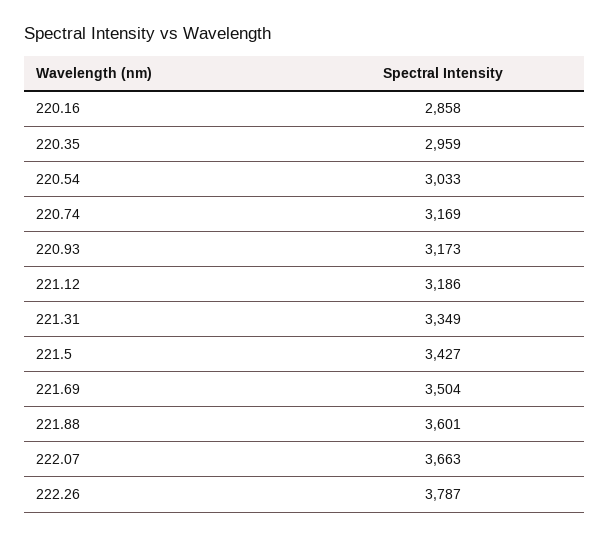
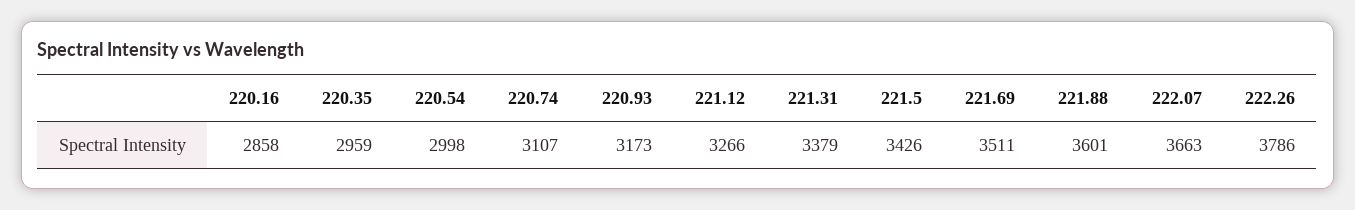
  {
    "220.16": 2858,
    "220.35": 2959,
-   "220.54": 3033,
+   "220.54": 2998,
-   "220.74": 3169,
+   "220.74": 3107,
    "220.93": 3173,
-   "221.12": 3186,
+   "221.12": 3266,
-   "221.31": 3349,
+   "221.31": 3379,
-   "221.5": 3427,
+   "221.5": 3426,
-   "221.69": 3504,
+   "221.69": 3511,
    "221.88": 3601,
    "222.07": 3663,
-   "222.26": 3787
+   "222.26": 3786
  }

